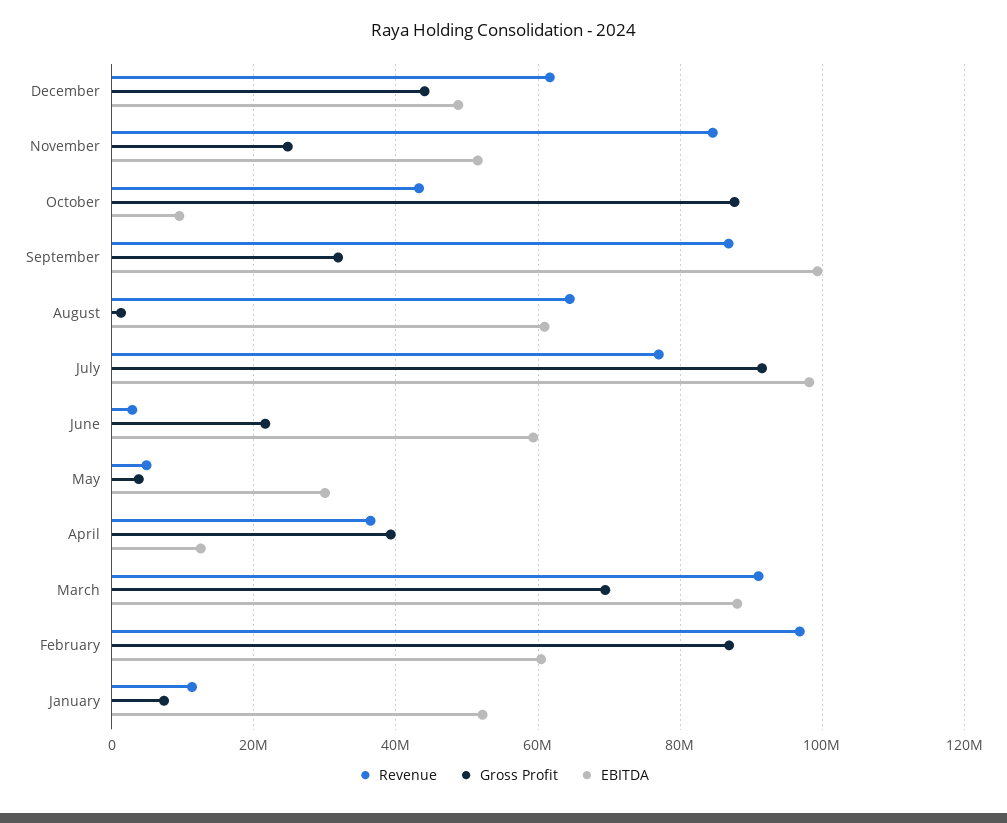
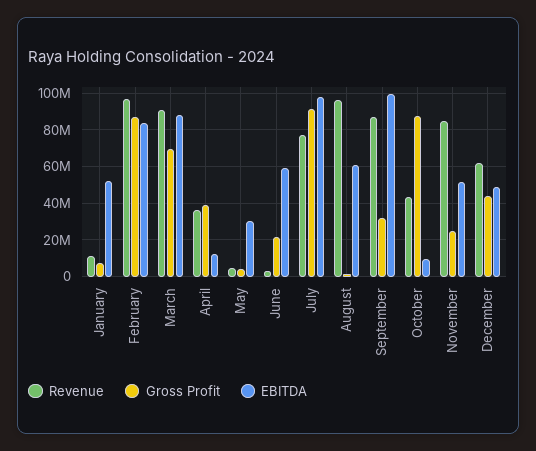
  {
    "Revenue": {
      "December": 62000000,
      "November": 84000000,
      "October": 44000000,
      "September": 86000000,
-     "August": 64000000,
+     "August": 95000000,
      "July": 76000000,
      "June": 2000000,
      "May": 4000000,
      "April": 36000000,
      "March": 90000000,
      "February": 96000000,
      "January": 12000000
    },
    "Gross Profit": {
      "December": 44000000,
      "November": 24000000,
      "October": 88000000,
      "September": 32000000,
      "August": 2000000,
      "July": 92000000,
      "June": 22000000,
      "May": 4000000,
      "April": 40000000,
      "March": 70000000,
      "February": 86000000,
      "January": 8000000
    },
    "EBITDA": {
      "December": 48000000,
      "November": 52000000,
      "October": 10000000,
      "September": 100000000,
      "August": 60000000,
      "July": 98000000,
      "June": 60000000,
      "May": 30000000,
      "April": 12000000,
      "March": 88000000,
-     "February": 60000000,
+     "February": 85000000,
      "January": 52000000
    }
  }

